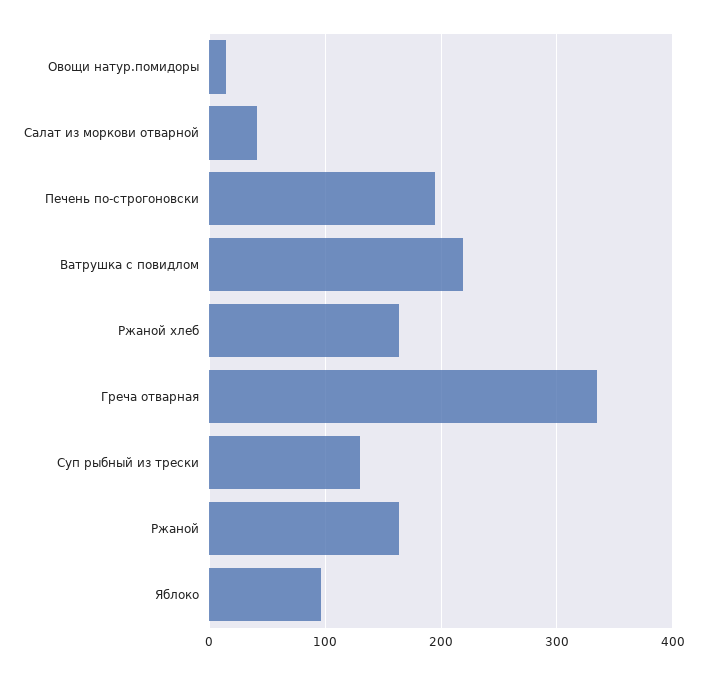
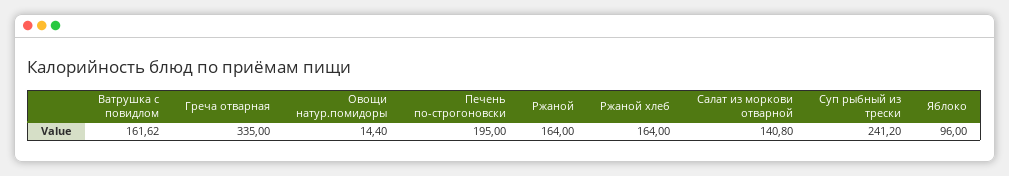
  {
    "Овощи натур.помидоры": 14.4,
-   "Салат из моркови отварной": 40,
+   "Салат из моркови отварной": 140.8,
    "Печень по-строгоновски": 195,
-   "Ватрушка с повидлом": 220,
+   "Ватрушка с повидлом": 161.62,
    "Ржаной хлеб": 164,
    "Греча отварная": 335,
-   "Суп рыбный из трески": 130,
+   "Суп рыбный из трески": 241.2,
    "Ржаной": 164,
    "Яблоко": 96
  }

